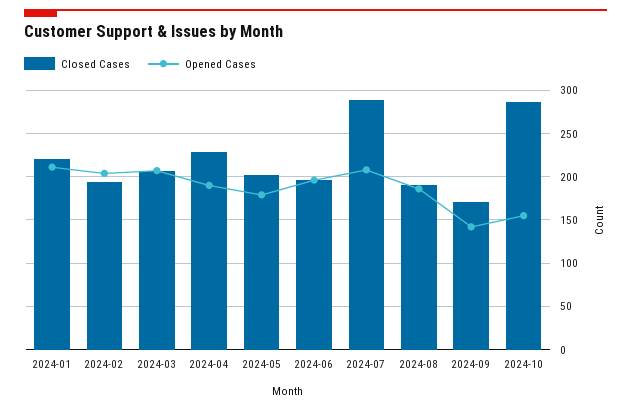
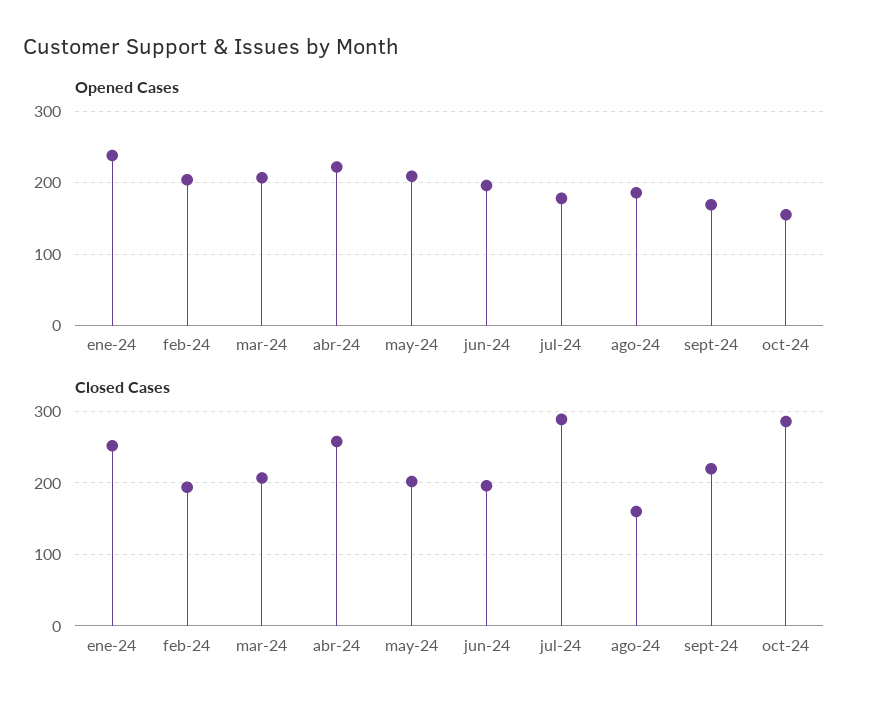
  {
    "Closed Cases": {
-     "2024-01": 220,
+     "2024-01": 250,
      "2024-02": 190,
      "2024-03": 210,
-     "2024-04": 230,
+     "2024-04": 260,
      "2024-05": 200,
      "2024-06": 200,
      "2024-07": 290,
-     "2024-08": 190,
+     "2024-08": 160,
-     "2024-09": 170,
+     "2024-09": 220,
      "2024-10": 290
    },
    "Opened Cases": {
-     "2024-01": 210,
+     "2024-01": 240,
      "2024-02": 200,
      "2024-03": 210,
-     "2024-04": 190,
+     "2024-04": 220,
-     "2024-05": 180,
+     "2024-05": 210,
      "2024-06": 200,
-     "2024-07": 210,
+     "2024-07": 180,
      "2024-08": 190,
-     "2024-09": 140,
+     "2024-09": 170,
      "2024-10": 160
    }
  }

